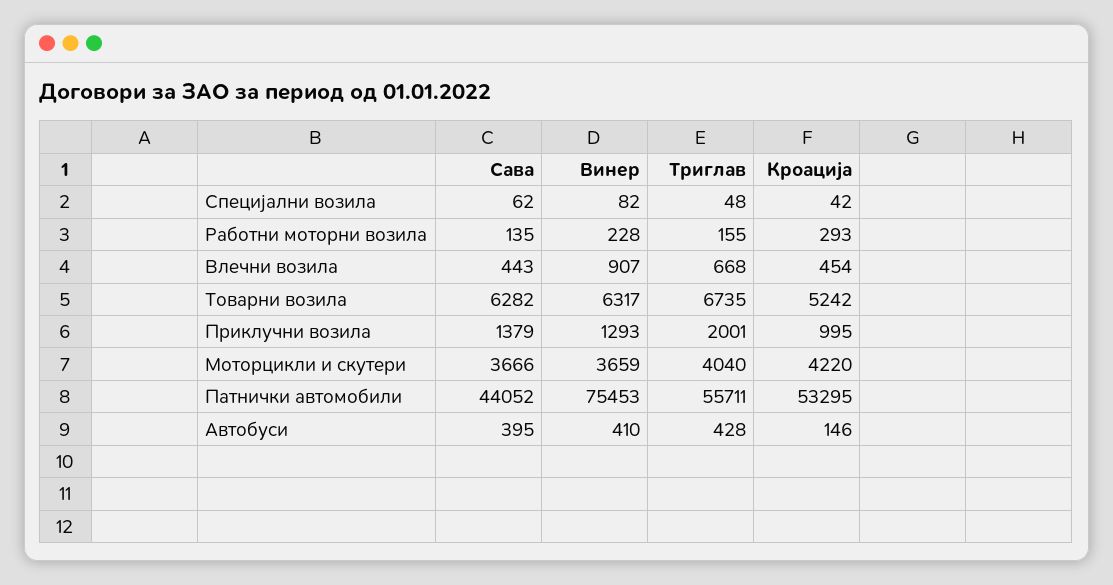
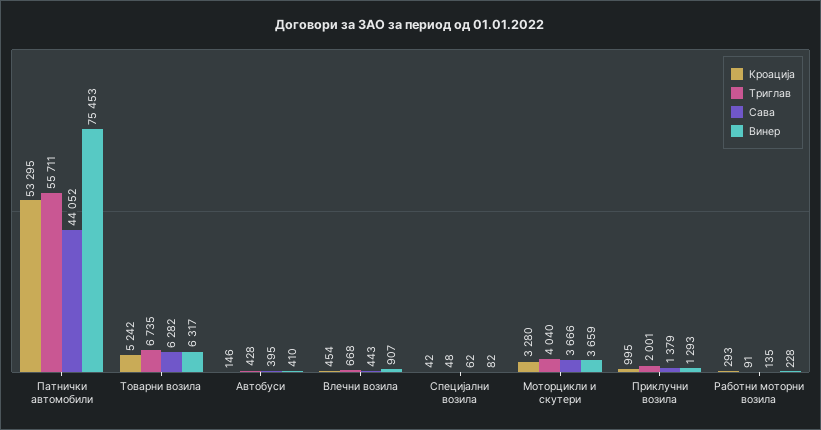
  {
    "Сава": {
      "Специјални возила": 62,
      "Работни моторни возила": 135,
      "Влечни возила": 443,
      "Товарни возила": 6282,
      "Приклучни возила": 1379,
      "Моторцикли и скутери": 3666,
      "Патнички автомобили": 44052,
      "Автобуси": 395
    },
    "Винер": {
      "Специјални возила": 82,
      "Работни моторни возила": 228,
      "Влечни возила": 907,
      "Товарни возила": 6317,
      "Приклучни возила": 1293,
      "Моторцикли и скутери": 3659,
      "Патнички автомобили": 75453,
      "Автобуси": 410
    },
    "Триглав": {
      "Специјални возила": 48,
-     "Работни моторни возила": 155,
+     "Работни моторни возила": 91,
      "Влечни возила": 668,
      "Товарни возила": 6735,
      "Приклучни возила": 2001,
      "Моторцикли и скутери": 4040,
      "Патнички автомобили": 55711,
      "Автобуси": 428
    },
    "Кроација": {
      "Специјални возила": 42,
      "Работни моторни возила": 293,
      "Влечни возила": 454,
      "Товарни возила": 5242,
      "Приклучни возила": 995,
-     "Моторцикли и скутери": 4220,
+     "Моторцикли и скутери": 3280,
      "Патнички автомобили": 53295,
      "Автобуси": 146
    }
  }

